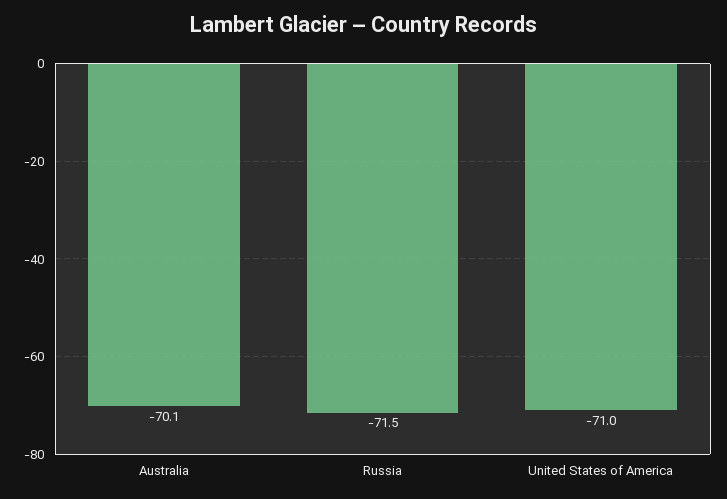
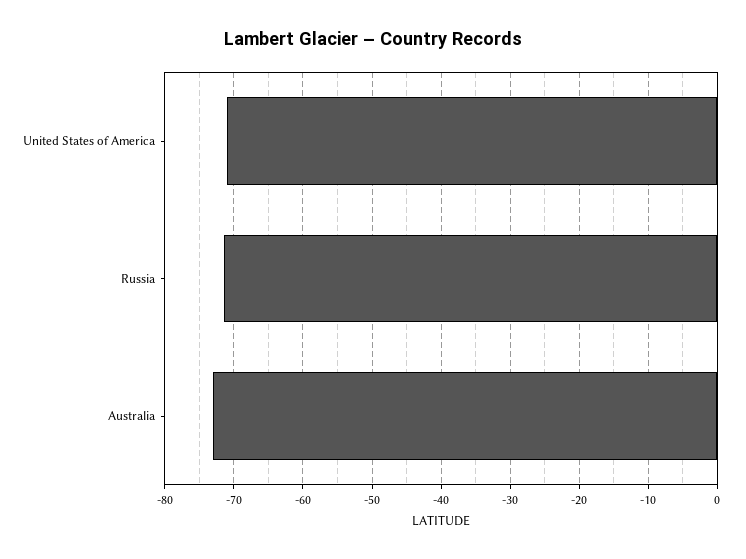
  {
-   "Australia": -70.1,
+   "Australia": -73,
    "Russia": -71.5,
    "United States of America": -71
  }

